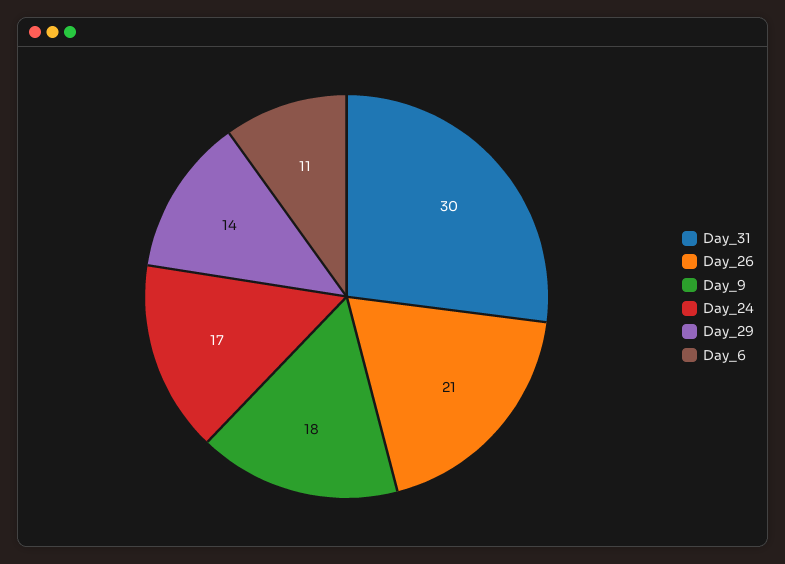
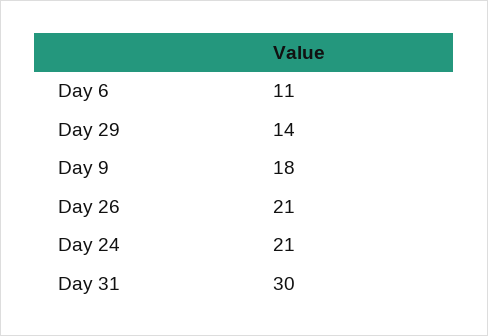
  {
    "Day_31": 30,
    "Day_26": 21,
    "Day_9": 18,
-   "Day_24": 17,
+   "Day_24": 21,
    "Day_29": 14,
    "Day_6": 11
  }

